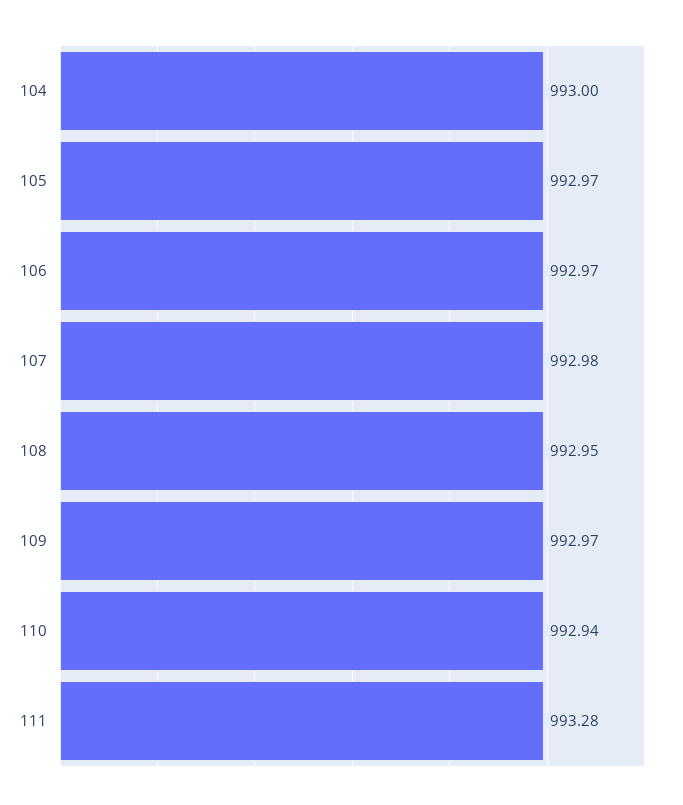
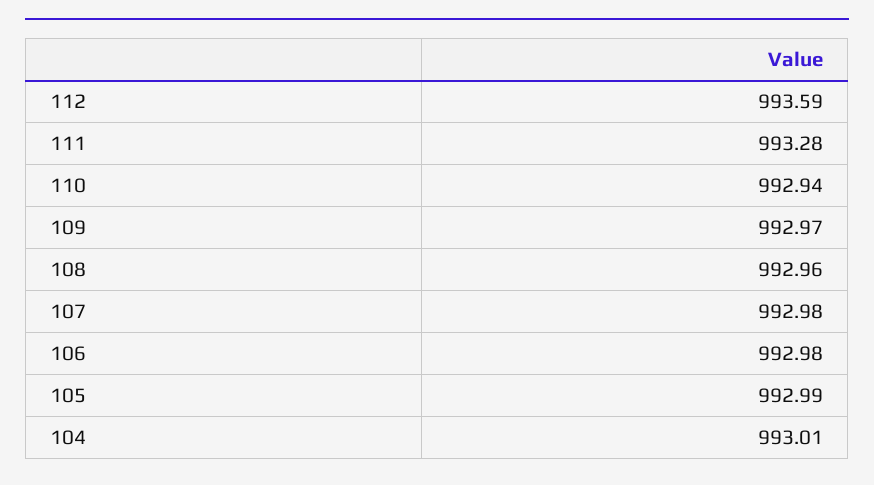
  {
-   "104": 993,
+   "104": 993.01,
-   "105": 992.97,
+   "105": 992.99,
-   "106": 992.97,
+   "106": 992.98,
    "107": 992.98,
-   "108": 992.95,
+   "108": 992.96,
    "109": 992.97,
    "110": 992.94,
-   "111": 993.28
+   "111": 993.28,
+   "112": 993.59
  }

